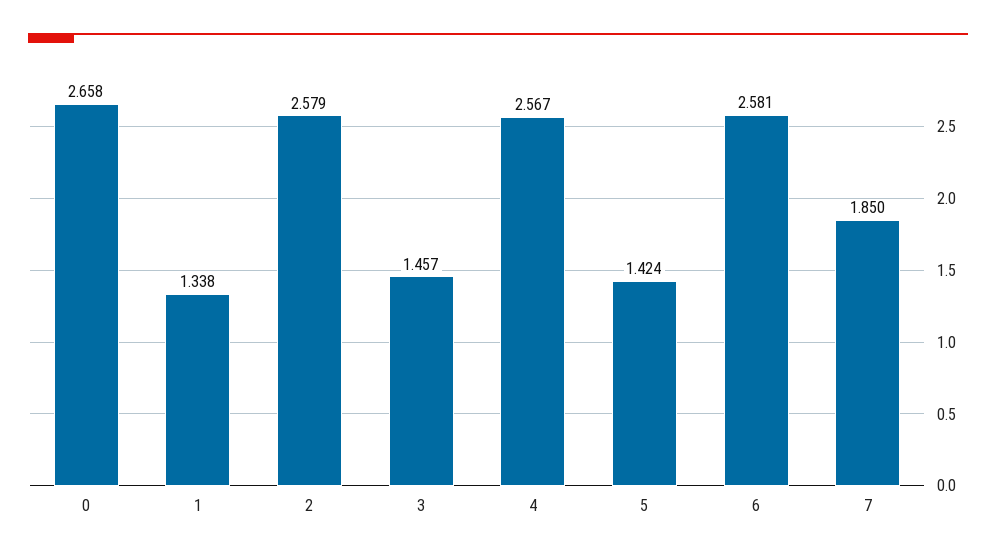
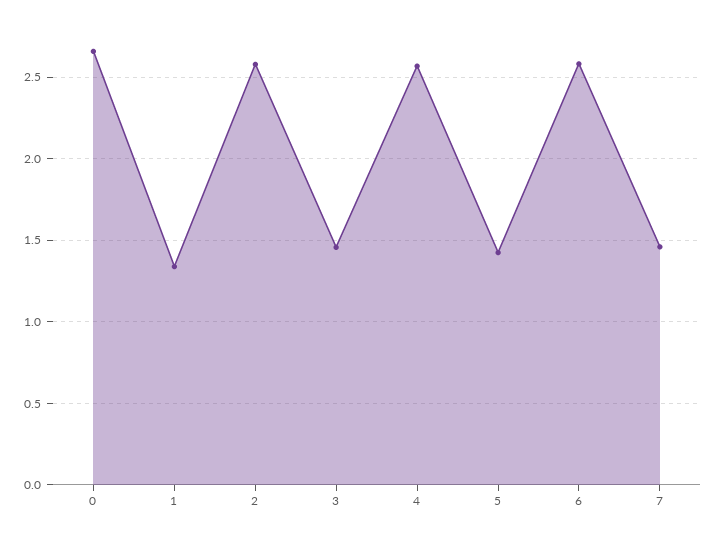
  {
    "0": 2.658,
    "1": 1.338,
    "2": 2.579,
    "3": 1.457,
    "4": 2.567,
    "5": 1.424,
    "6": 2.581,
-   "7": 1.85
+   "7": 1.45
  }

